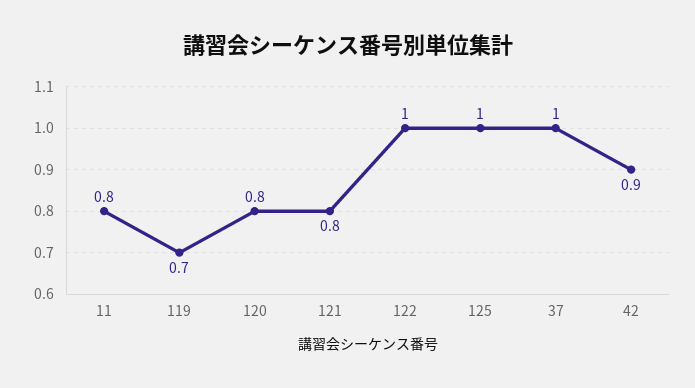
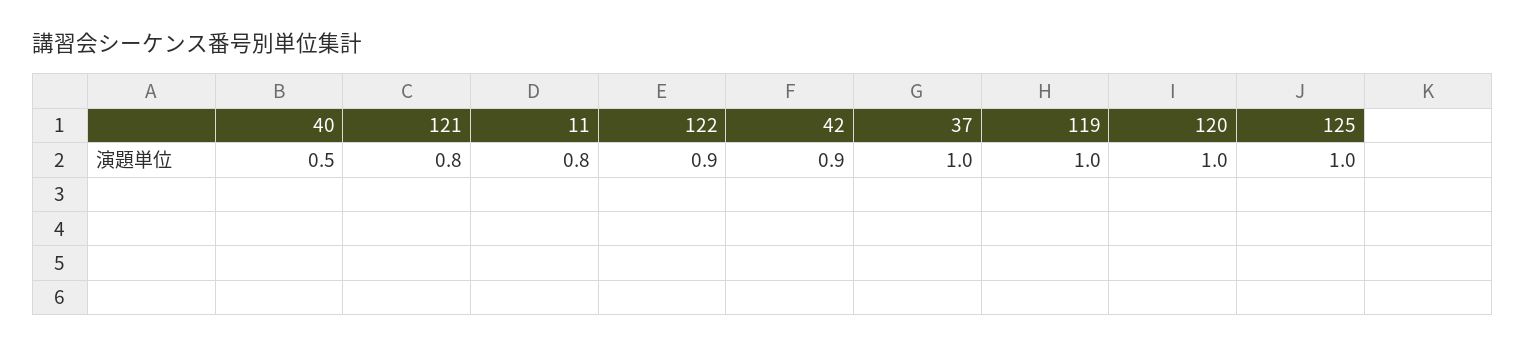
  {
    "11": 0.8,
-   "119": 0.7,
+   "119": 1,
-   "120": 0.8,
+   "120": 1,
    "121": 0.8,
-   "122": 1,
+   "122": 0.9,
    "125": 1,
    "37": 1,
-   "42": 0.9
+   "42": 0.9,
+   "40": 0.5
  }

